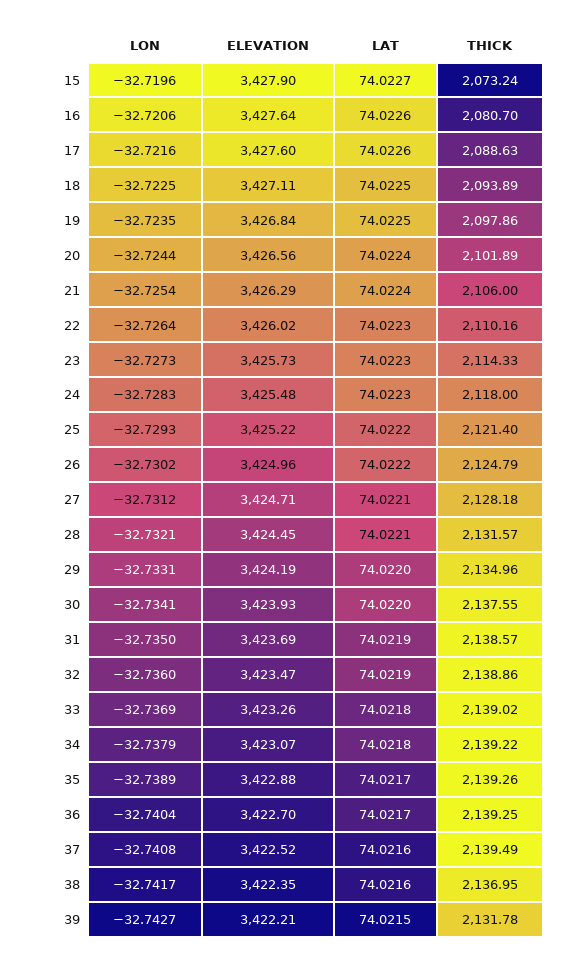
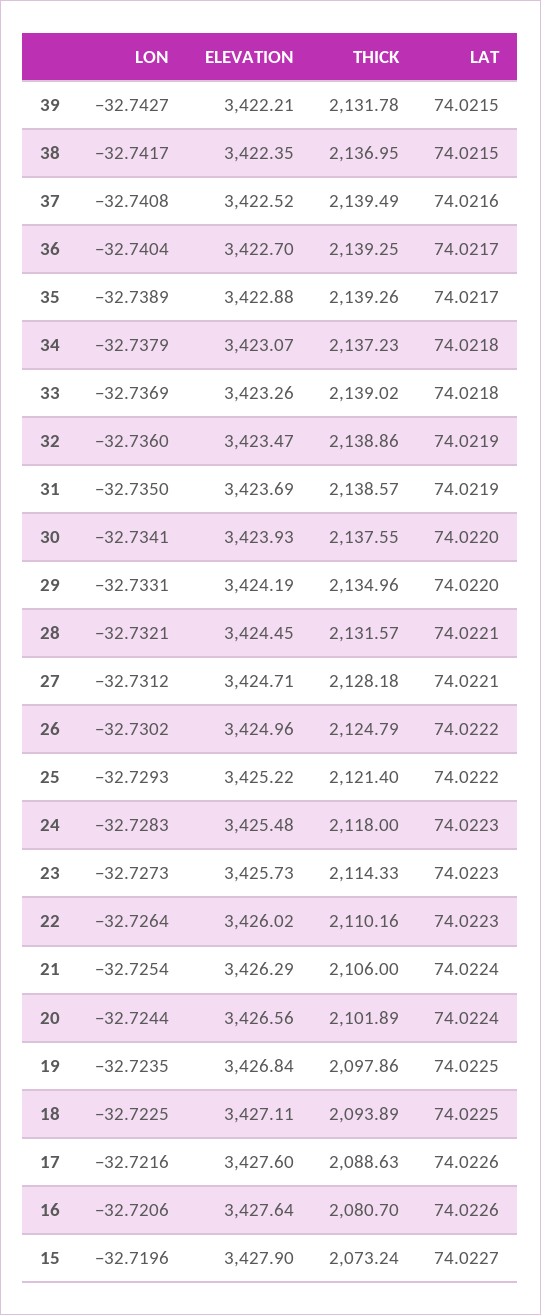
  {
    "LON": {
      "15": -32.7196,
      "16": -32.7206,
      "17": -32.7216,
      "18": -32.7225,
      "19": -32.7235,
      "20": -32.7244,
      "21": -32.7254,
      "22": -32.7264,
      "23": -32.7273,
      "24": -32.7283,
      "25": -32.7293,
      "26": -32.7302,
      "27": -32.7312,
      "28": -32.7321,
      "29": -32.7331,
      "30": -32.7341,
      "31": -32.735,
      "32": -32.736,
      "33": -32.7369,
      "34": -32.7379,
      "35": -32.7389,
      "36": -32.7404,
      "37": -32.7408,
      "38": -32.7417,
      "39": -32.7427
    },
    "ELEVATION": {
      "15": 3427.9,
      "16": 3427.64,
      "17": 3427.6,
      "18": 3427.11,
      "19": 3426.84,
      "20": 3426.56,
      "21": 3426.29,
      "22": 3426.02,
      "23": 3425.73,
      "24": 3425.48,
      "25": 3425.22,
      "26": 3424.96,
      "27": 3424.71,
      "28": 3424.45,
      "29": 3424.19,
      "30": 3423.93,
      "31": 3423.69,
      "32": 3423.47,
      "33": 3423.26,
      "34": 3423.07,
      "35": 3422.88,
      "36": 3422.7,
      "37": 3422.52,
      "38": 3422.35,
      "39": 3422.21
    },
    "LAT": {
      "15": 74.0227,
      "16": 74.0226,
      "17": 74.0226,
      "18": 74.0225,
      "19": 74.0225,
      "20": 74.0224,
      "21": 74.0224,
      "22": 74.0223,
      "23": 74.0223,
      "24": 74.0223,
      "25": 74.0222,
      "26": 74.0222,
      "27": 74.0221,
      "28": 74.0221,
      "29": 74.022,
      "30": 74.022,
      "31": 74.0219,
      "32": 74.0219,
      "33": 74.0218,
      "34": 74.0218,
      "35": 74.0217,
      "36": 74.0217,
      "37": 74.0216,
-     "38": 74.0216,
+     "38": 74.0215,
      "39": 74.0215
    },
    "THICK": {
      "15": 2073.24,
      "16": 2080.7,
      "17": 2088.63,
      "18": 2093.89,
      "19": 2097.86,
      "20": 2101.89,
      "21": 2106,
      "22": 2110.16,
      "23": 2114.33,
      "24": 2118,
      "25": 2121.4,
      "26": 2124.79,
      "27": 2128.18,
      "28": 2131.57,
      "29": 2134.96,
      "30": 2137.55,
      "31": 2138.57,
      "32": 2138.86,
      "33": 2139.02,
-     "34": 2139.22,
+     "34": 2137.23,
      "35": 2139.26,
      "36": 2139.25,
      "37": 2139.49,
      "38": 2136.95,
      "39": 2131.78
    }
  }

